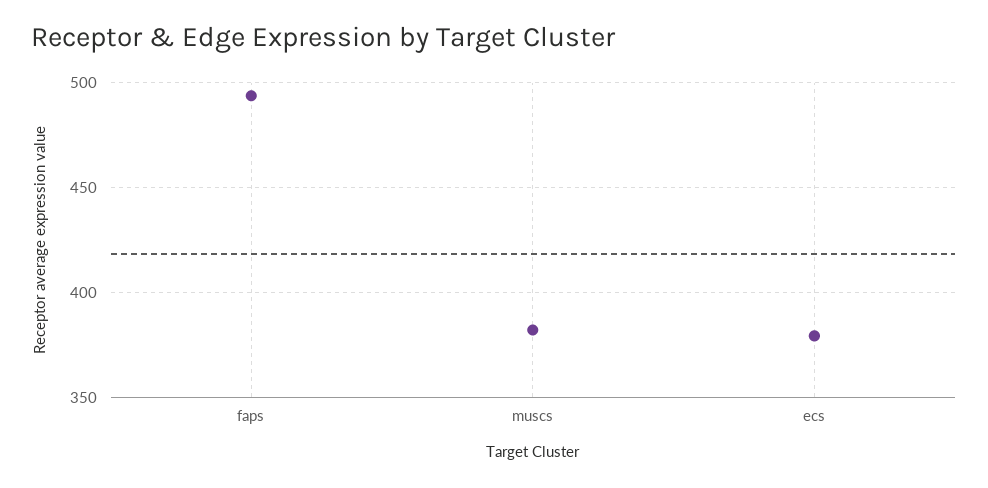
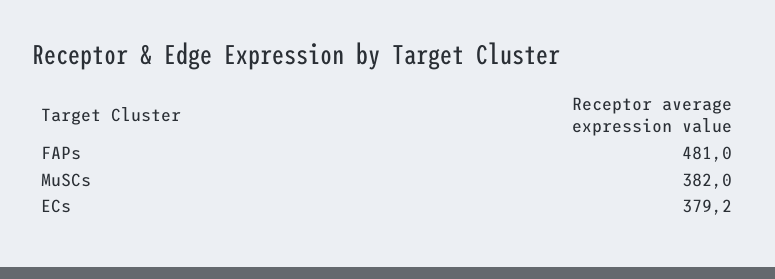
  {
-   "faps": 495,
+   "faps": 481,
    "muscs": 382,
    "ecs": 379.2
  }

